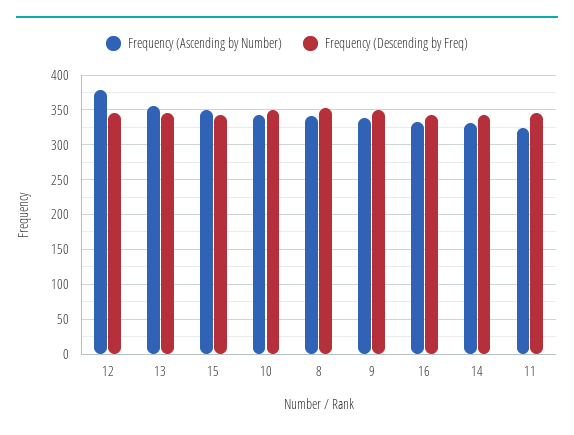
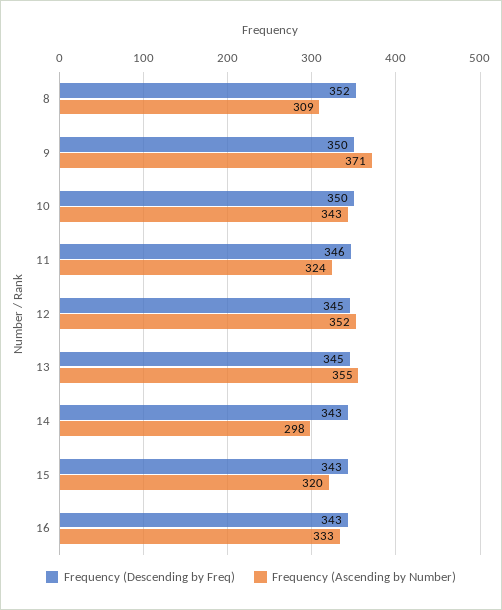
  {
    "Frequency (Ascending by Number)": {
-     "12": 380,
+     "12": 352,
      "13": 355,
-     "15": 350,
+     "15": 320,
      "10": 343,
-     "8": 340,
+     "8": 309,
-     "9": 340,
+     "9": 371,
      "16": 333,
-     "14": 330,
+     "14": 298,
      "11": 324
    },
    "Frequency (Descending by Freq)": {
      "12": 345,
      "13": 345,
      "15": 343,
      "10": 350,
      "8": 352,
      "9": 350,
      "16": 343,
      "14": 343,
      "11": 346
    }
  }

